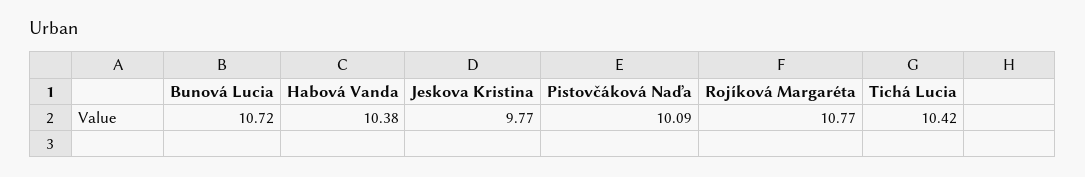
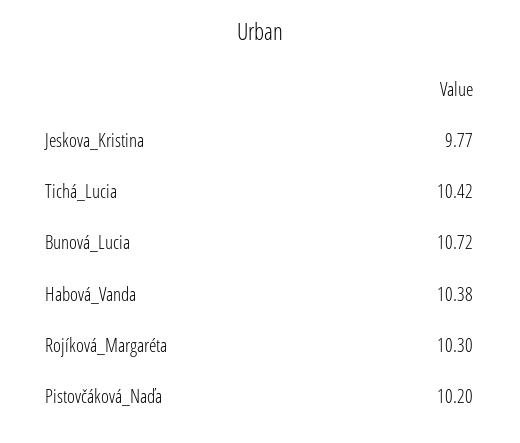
  {
    "Bunová Lucia": 10.72,
    "Habová Vanda": 10.38,
    "Jeskova Kristina": 9.77,
-   "Pistovčáková Naďa": 10.09,
+   "Pistovčáková Naďa": 10.2,
-   "Rojíková Margaréta": 10.77,
+   "Rojíková Margaréta": 10.3,
    "Tichá Lucia": 10.42
  }

